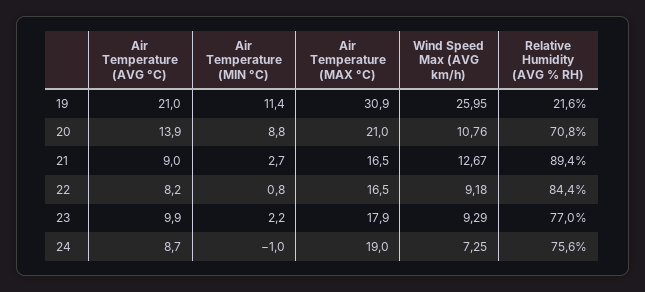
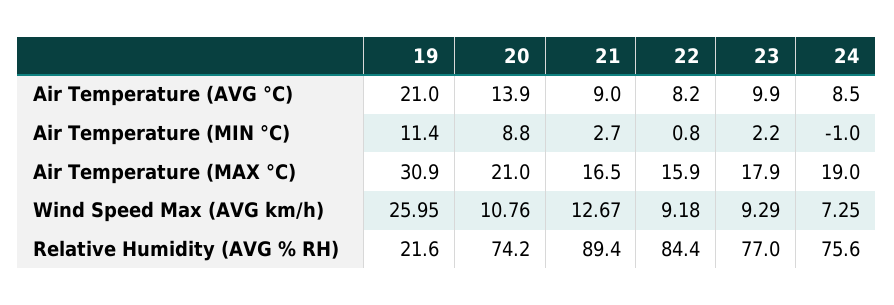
  {
    "Air Temperature (AVG °C)": {
      "19": 21,
      "20": 13.9,
      "21": 9,
      "22": 8.2,
      "23": 9.9,
-     "24": 8.7
+     "24": 8.5
    },
    "Air Temperature (MIN °C)": {
      "19": 11.4,
      "20": 8.8,
      "21": 2.7,
      "22": 0.8,
      "23": 2.2,
      "24": -1
    },
    "Air Temperature (MAX °C)": {
      "19": 30.9,
      "20": 21,
      "21": 16.5,
-     "22": 16.5,
+     "22": 15.9,
      "23": 17.9,
      "24": 19
    },
    "Wind Speed Max (AVG km/h)": {
      "19": 25.95,
      "20": 10.76,
      "21": 12.67,
      "22": 9.18,
      "23": 9.29,
      "24": 7.25
    },
    "Relative Humidity (AVG % RH)": {
      "19": 21.6,
-     "20": 70.8,
+     "20": 74.2,
      "21": 89.4,
      "22": 84.4,
      "23": 77,
      "24": 75.6
    }
  }

